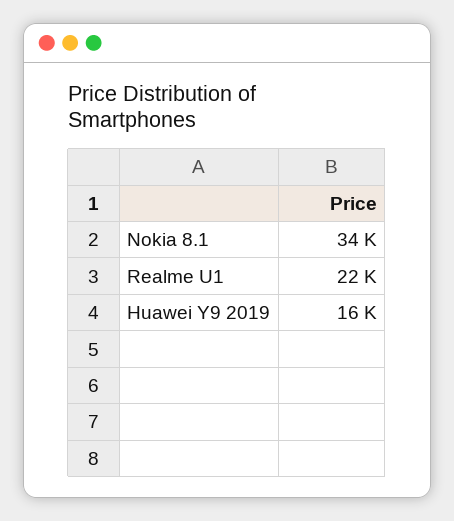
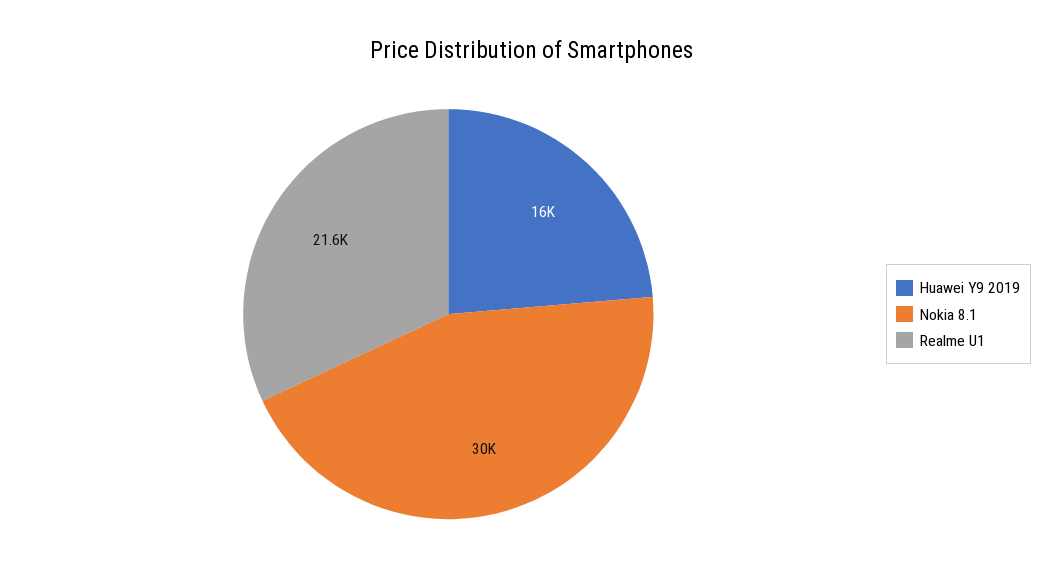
  {
-   "Nokia 8.1": 34000,
+   "Nokia 8.1": 30000,
    "Realme U1": 21600,
    "Huawei Y9 2019": 16000
  }

